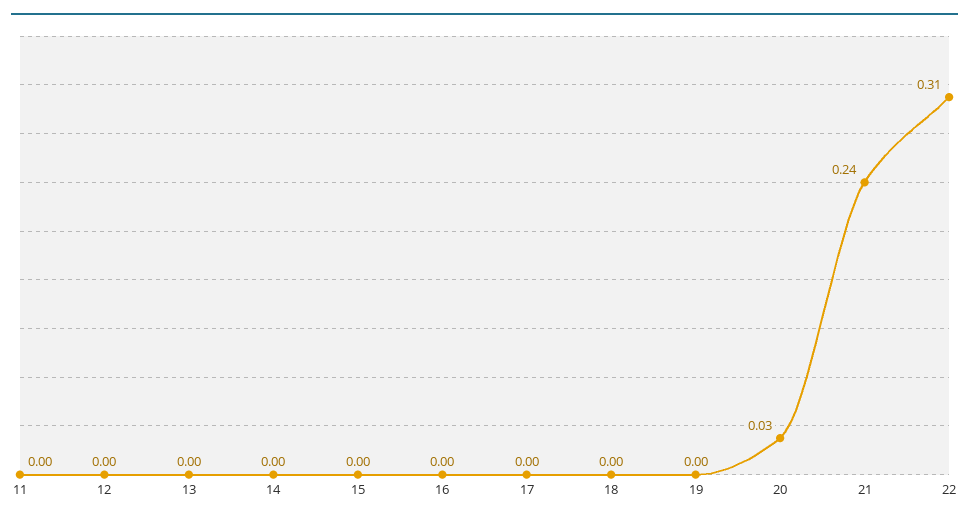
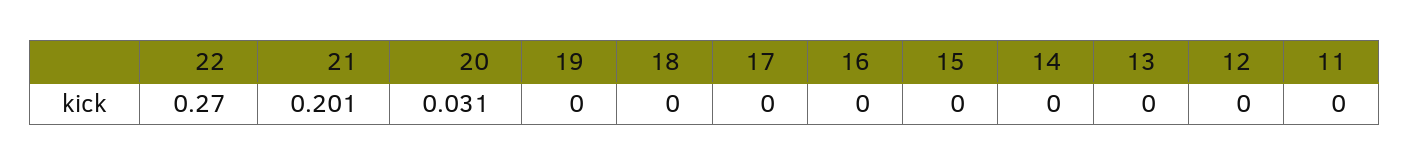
  {
    "11": 0,
    "12": 0,
    "13": 0,
    "14": 0,
    "15": 0,
    "16": 0,
    "17": 0,
    "18": 0,
    "19": 0,
    "20": 0.031,
-   "21": 0.24,
+   "21": 0.201,
-   "22": 0.31
+   "22": 0.27
  }

